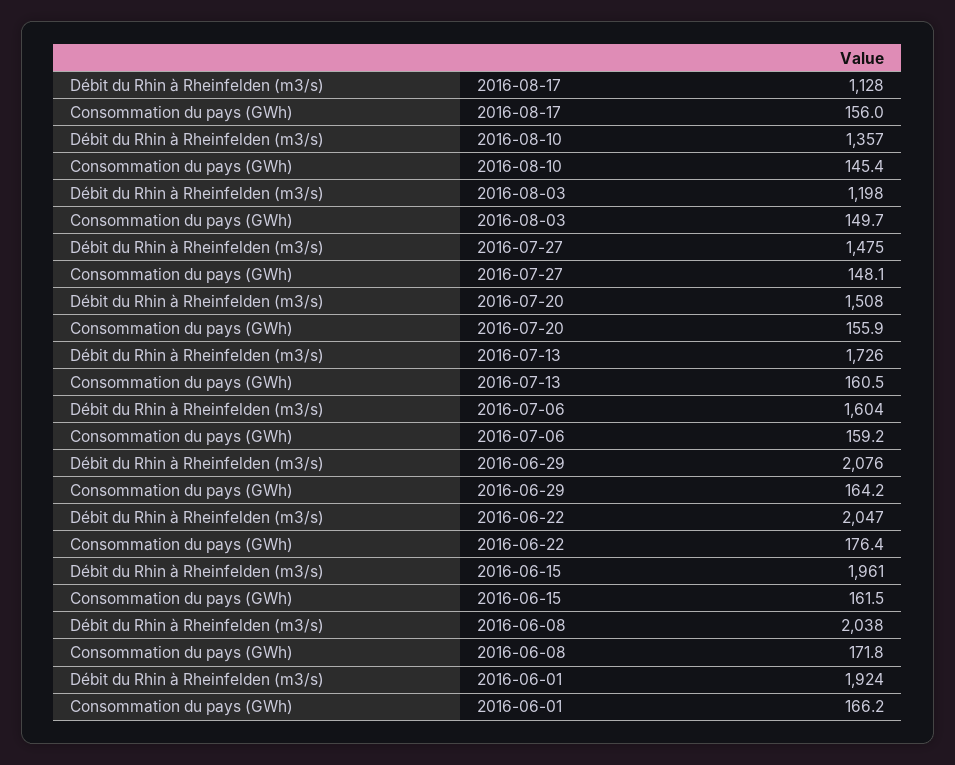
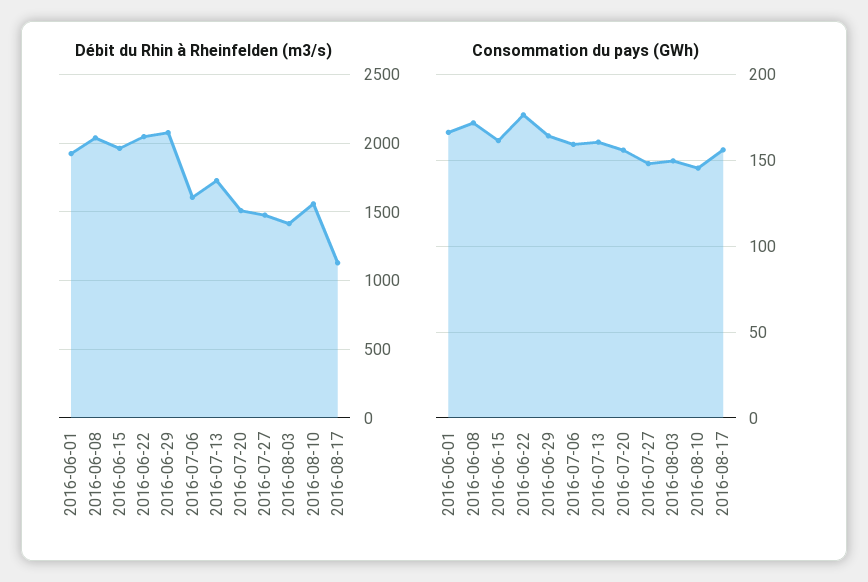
  {
    "Débit du Rhin à Rheinfelden (m3/s)": {
      "2016-08-17": 1128,
-     "2016-08-10": 1357,
+     "2016-08-10": 1550,
-     "2016-08-03": 1198,
+     "2016-08-03": 1400,
      "2016-07-27": 1475,
      "2016-07-20": 1508,
      "2016-07-13": 1726,
      "2016-07-06": 1604,
      "2016-06-29": 2076,
      "2016-06-22": 2047,
      "2016-06-15": 1961,
      "2016-06-08": 2038,
      "2016-06-01": 1924
    },
    "Consommation du pays (GWh)": {
      "2016-08-17": 156,
      "2016-08-10": 145.4,
      "2016-08-03": 149.7,
      "2016-07-27": 148.1,
      "2016-07-20": 155.9,
      "2016-07-13": 160.5,
      "2016-07-06": 159.2,
      "2016-06-29": 164.2,
      "2016-06-22": 176.4,
      "2016-06-15": 161.5,
      "2016-06-08": 171.8,
      "2016-06-01": 166.2
    }
  }

